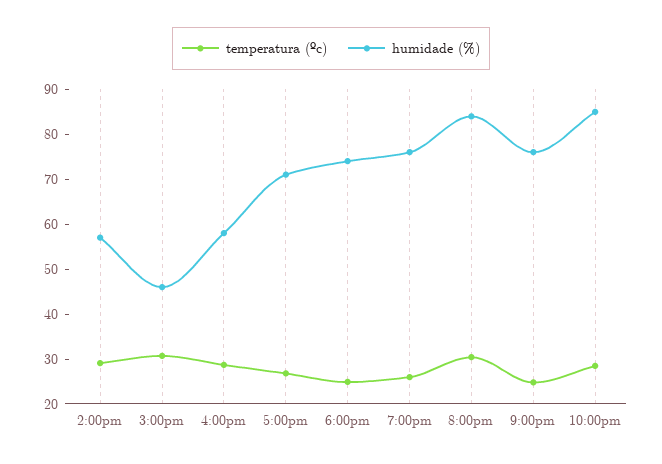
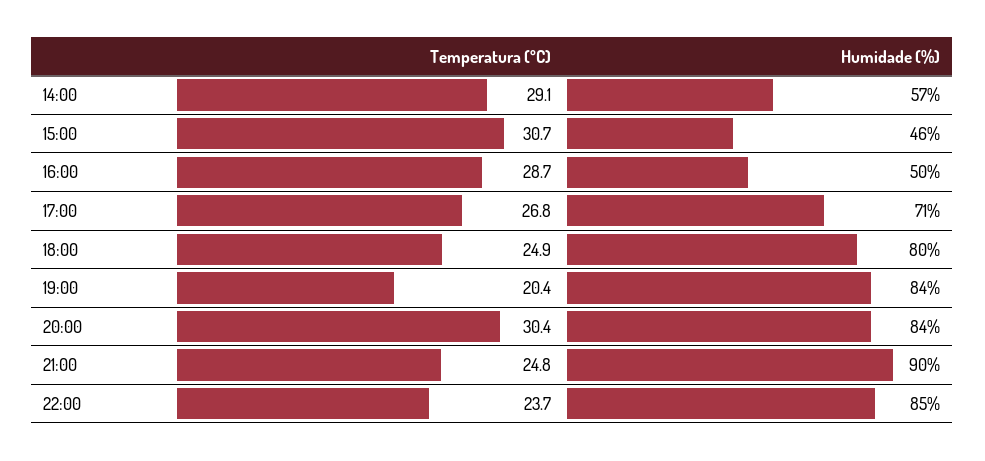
  {
    "temperatura (ºc)": {
      "2:00pm": 29.1,
      "3:00pm": 30.7,
      "4:00pm": 28.7,
      "5:00pm": 26.8,
      "6:00pm": 24.9,
-     "7:00pm": 26,
+     "7:00pm": 20.4,
      "8:00pm": 30.4,
      "9:00pm": 24.8,
-     "10:00pm": 28
+     "10:00pm": 23.7
    },
    "humidade (%)": {
      "2:00pm": 57,
      "3:00pm": 46,
-     "4:00pm": 58,
+     "4:00pm": 50,
      "5:00pm": 71,
-     "6:00pm": 74,
+     "6:00pm": 80,
-     "7:00pm": 76,
+     "7:00pm": 84,
      "8:00pm": 84,
-     "9:00pm": 76,
+     "9:00pm": 90,
      "10:00pm": 85
    }
  }

